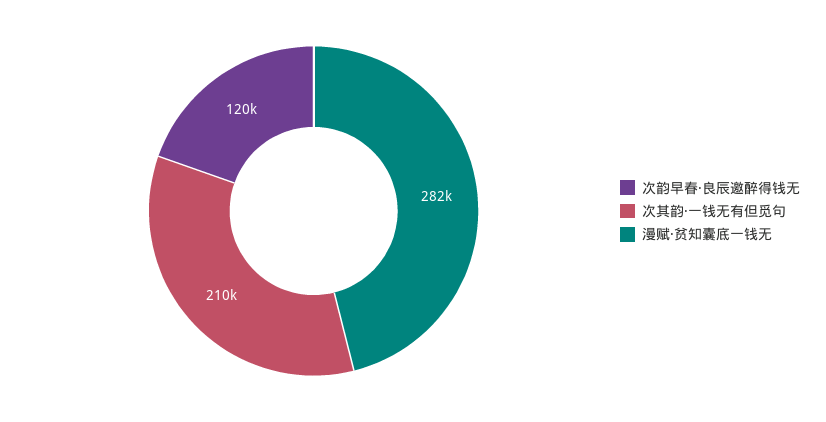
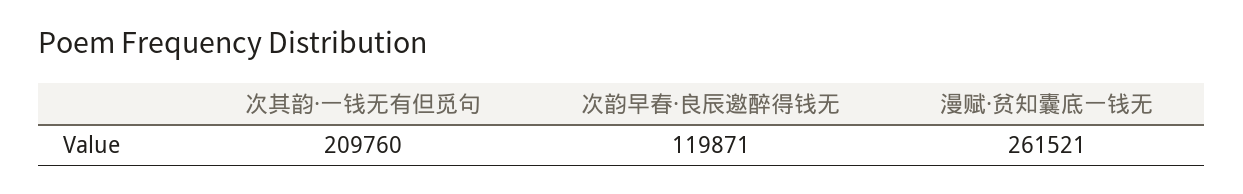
  {
    "次韵早春·良辰邀醉得钱无": 119871,
    "次其韵·一钱无有但觅句": 209760,
-   "漫赋·贫知囊底一钱无": 282000
+   "漫赋·贫知囊底一钱无": 261521
  }

